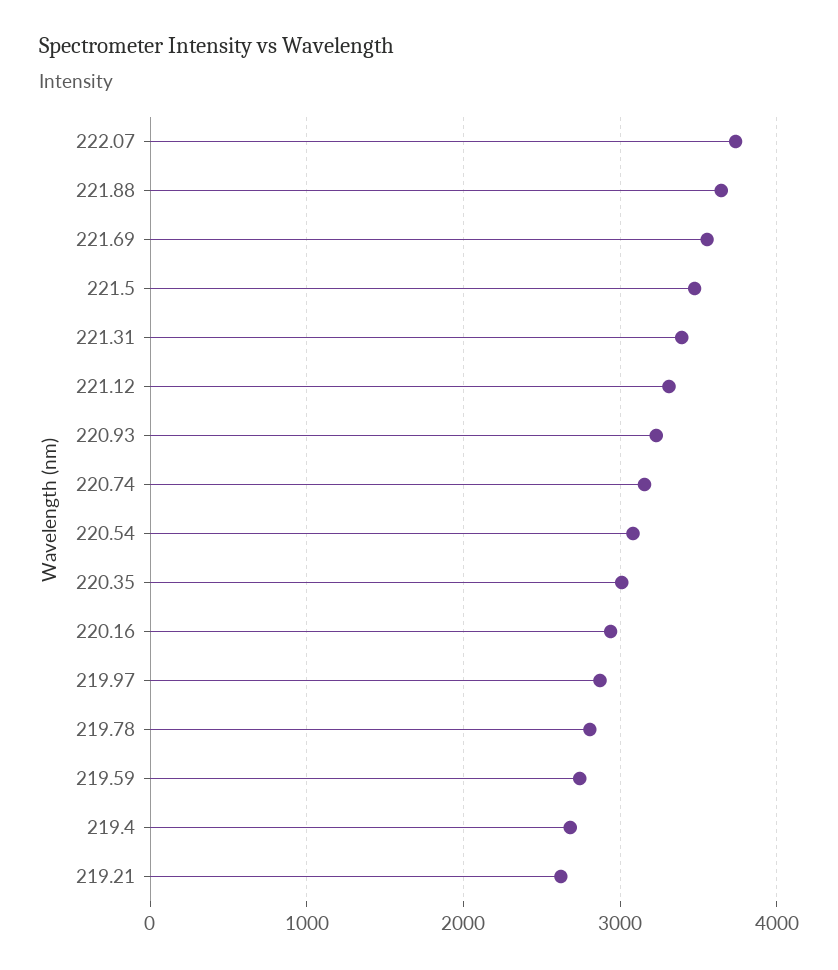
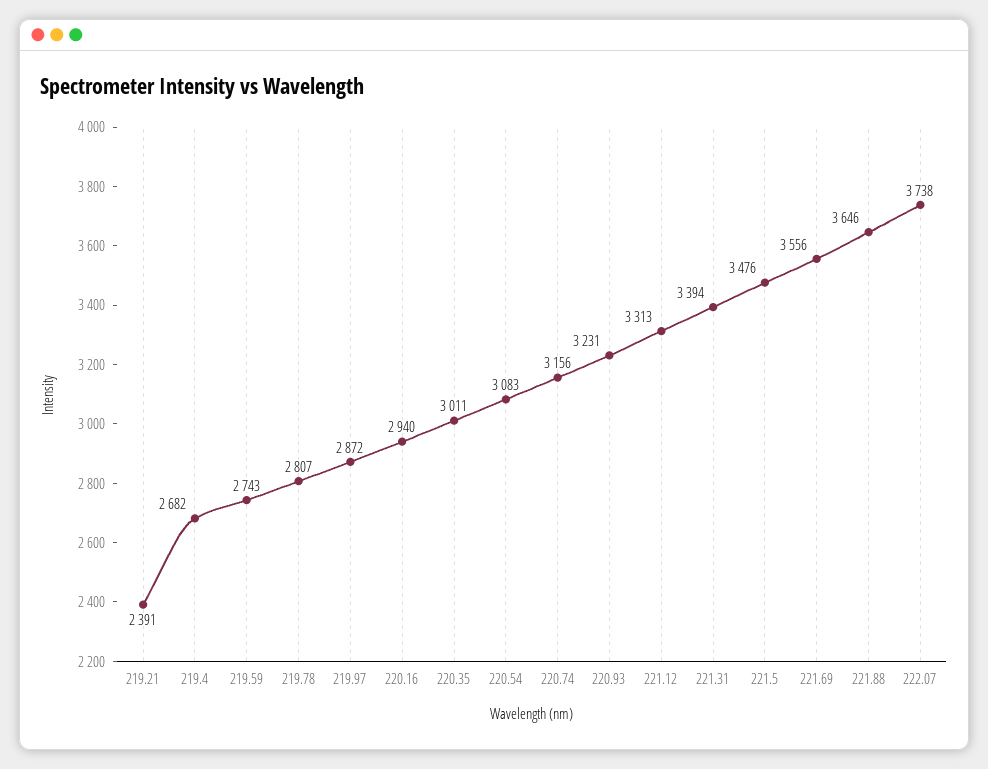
  {
    "222.07": 3738,
    "221.88": 3646,
    "221.69": 3556,
    "221.5": 3476,
    "221.31": 3394,
    "221.12": 3313,
    "220.93": 3231,
    "220.74": 3156,
    "220.54": 3083,
    "220.35": 3011,
    "220.16": 2940,
    "219.97": 2872,
    "219.78": 2807,
    "219.59": 2743,
    "219.4": 2682,
-   "219.21": 2600
+   "219.21": 2391
  }

